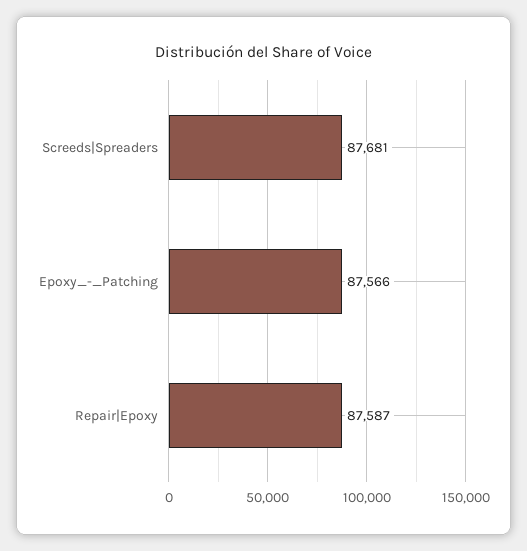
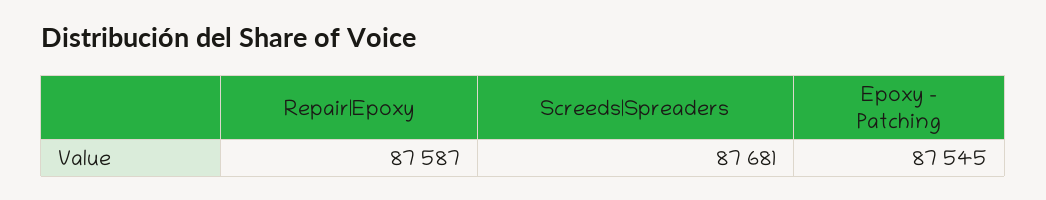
  {
    "Screeds|Spreaders": 87681,
-   "Epoxy_-_Patching": 87566,
+   "Epoxy_-_Patching": 87545,
    "Repair|Epoxy": 87587
  }

